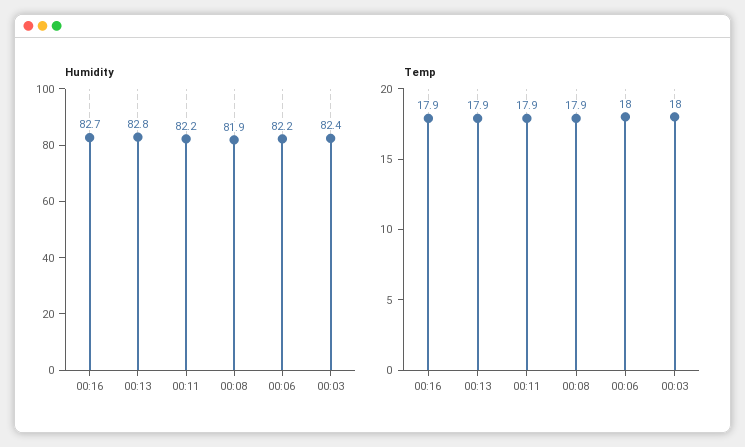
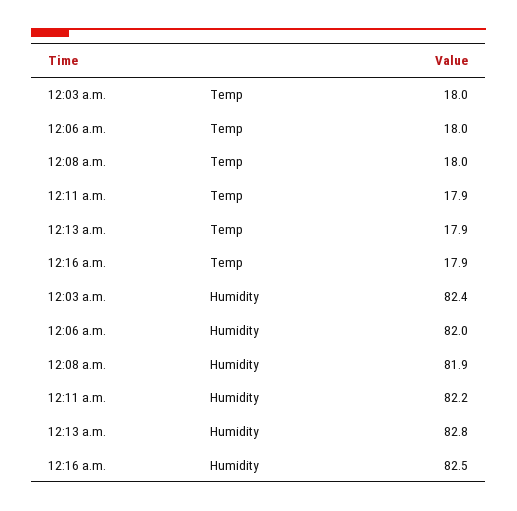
  {
    "Humidity": {
-     "00:16": 82.7,
+     "00:16": 82.5,
      "00:13": 82.8,
      "00:11": 82.2,
      "00:08": 81.9,
-     "00:06": 82.2,
+     "00:06": 82,
      "00:03": 82.4
    },
    "Temp": {
      "00:16": 17.9,
      "00:13": 17.9,
      "00:11": 17.9,
-     "00:08": 17.9,
+     "00:08": 18,
      "00:06": 18,
      "00:03": 18
    }
  }

